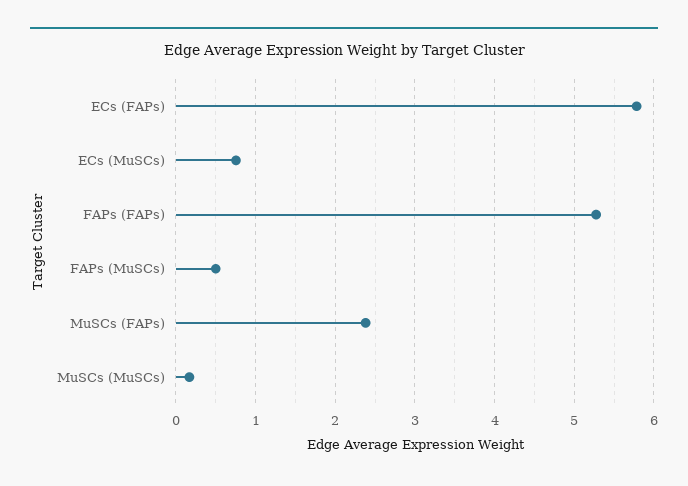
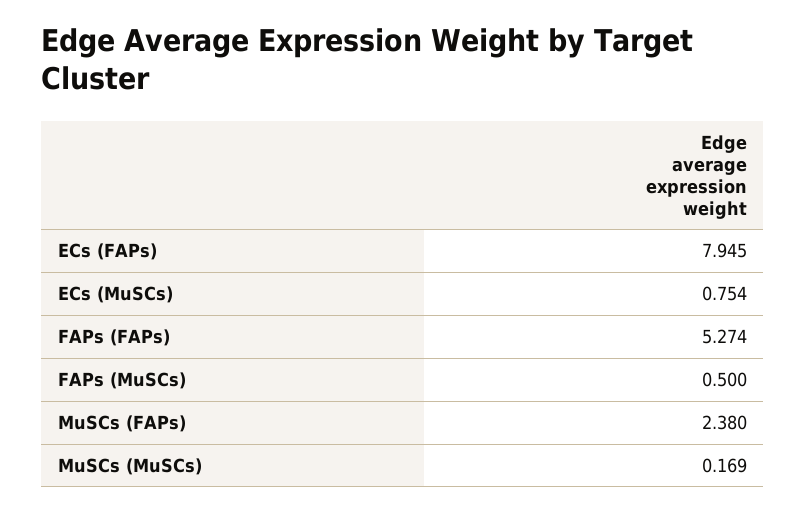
  {
-   "ECs (FAPs)": 5.8,
+   "ECs (FAPs)": 7.945,
    "ECs (MuSCs)": 0.754,
    "FAPs (FAPs)": 5.274,
    "FAPs (MuSCs)": 0.5,
    "MuSCs (FAPs)": 2.38,
    "MuSCs (MuSCs)": 0.169
  }

